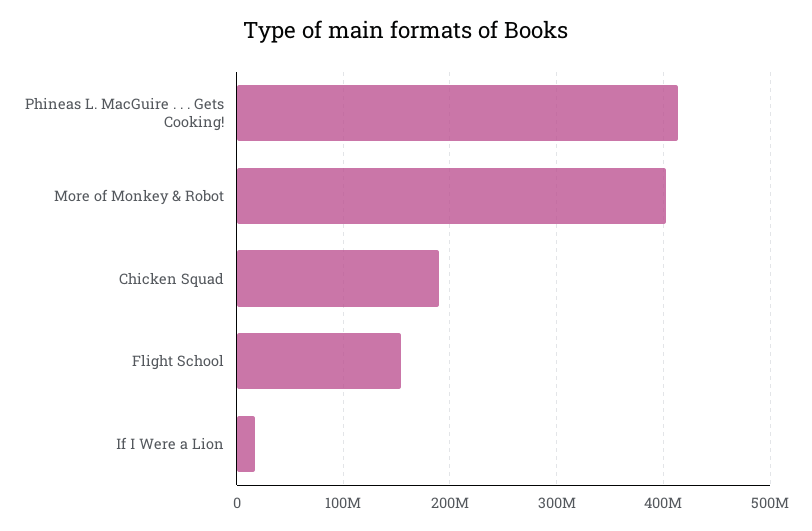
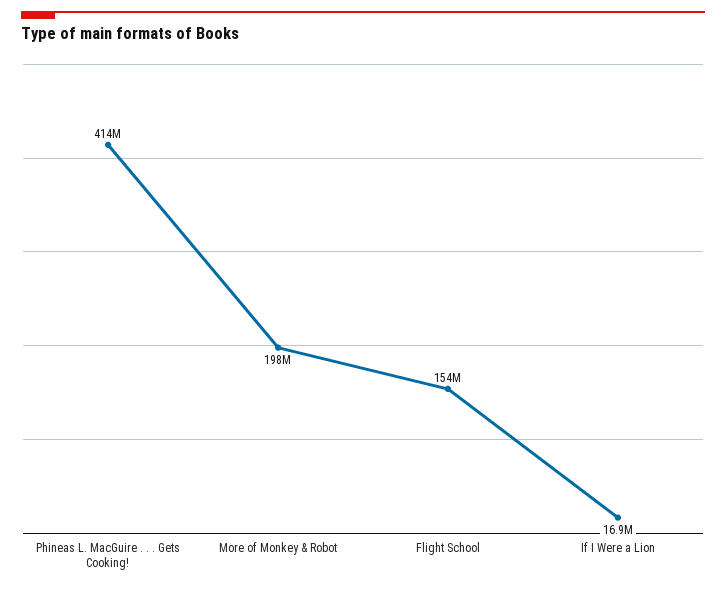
  {
    "Phineas L. MacGuire . . . Gets Cooking!": 414000000,
-   "More of Monkey & Robot": 400000000,
+   "More of Monkey & Robot": 198000000,
-   "Chicken Squad": 190000000,
    "Flight School": 154000000,
    "If I Were a Lion": 16900000
  }

